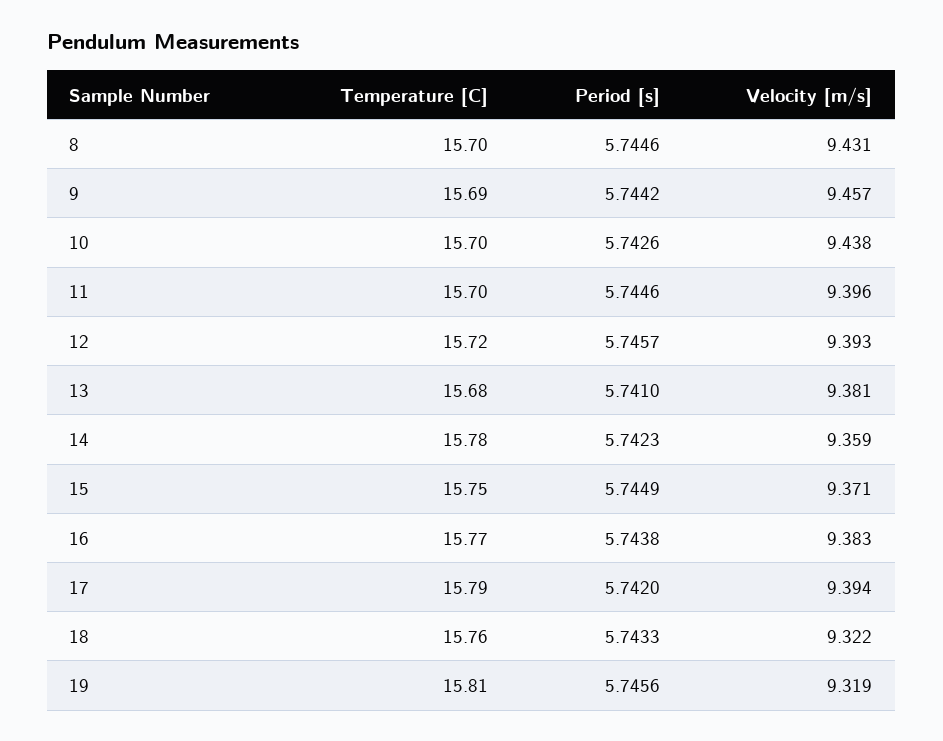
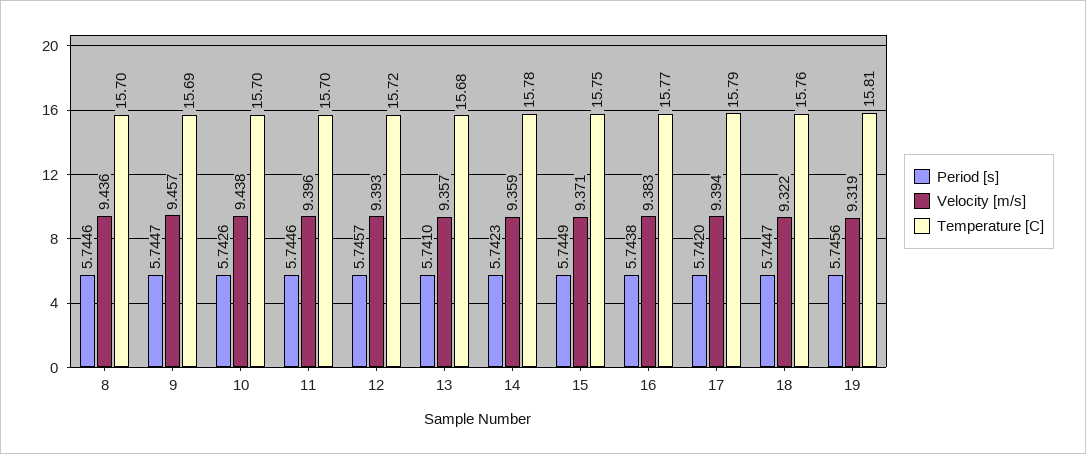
  {
    "Temperature [C]": {
      "8": 15.7,
      "9": 15.69,
      "10": 15.7,
      "11": 15.7,
      "12": 15.72,
      "13": 15.68,
      "14": 15.78,
      "15": 15.75,
      "16": 15.77,
      "17": 15.79,
      "18": 15.76,
      "19": 15.81
    },
    "Period [s]": {
      "8": 5.7446,
-     "9": 5.7442,
+     "9": 5.7447,
      "10": 5.7426,
      "11": 5.7446,
      "12": 5.7457,
      "13": 5.741,
      "14": 5.7423,
      "15": 5.7449,
      "16": 5.7438,
      "17": 5.742,
-     "18": 5.7433,
+     "18": 5.7447,
      "19": 5.7456
    },
    "Velocity [m/s]": {
-     "8": 9.431,
+     "8": 9.436,
      "9": 9.457,
      "10": 9.438,
      "11": 9.396,
      "12": 9.393,
-     "13": 9.381,
+     "13": 9.357,
      "14": 9.359,
      "15": 9.371,
      "16": 9.383,
      "17": 9.394,
      "18": 9.322,
      "19": 9.319
    }
  }

